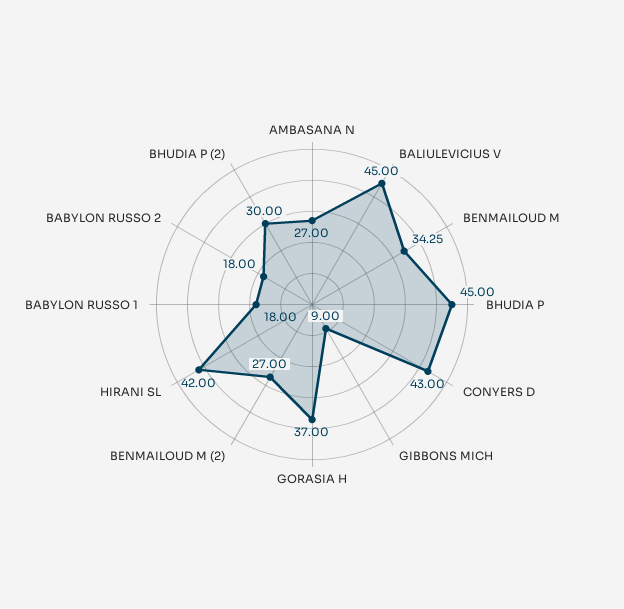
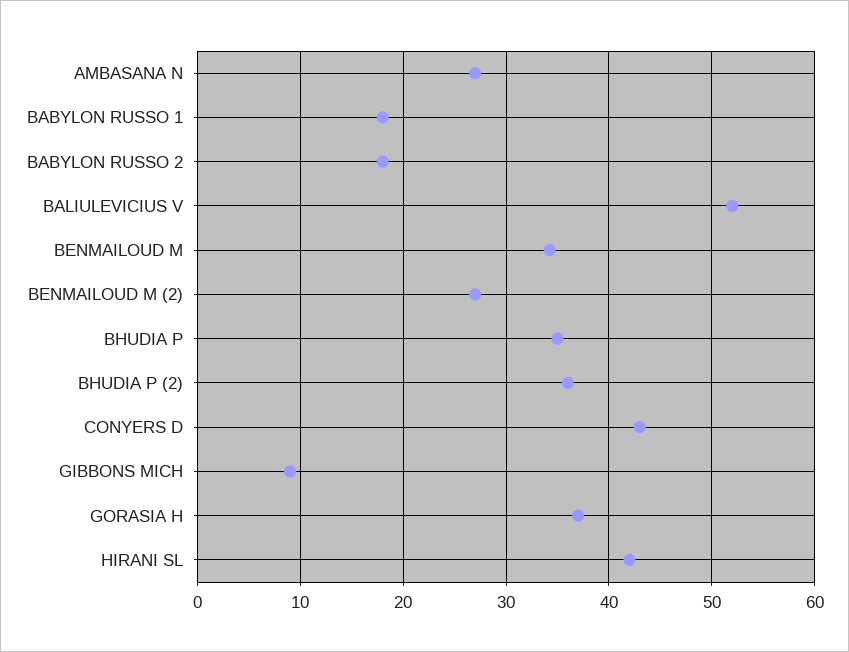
  {
    "AMBASANA N": 27,
-   "BALIULEVICIUS V": 45,
+   "BALIULEVICIUS V": 52,
    "BENMAILOUD M": 34.25,
-   "BHUDIA P": 45,
+   "BHUDIA P": 35,
    "CONYERS D": 43,
    "GIBBONS MICH": 9,
    "GORASIA H": 37,
    "BENMAILOUD M (2)": 27,
    "HIRANI SL": 42,
    "BABYLON RUSSO 1": 18,
    "BABYLON RUSSO 2": 18,
-   "BHUDIA P (2)": 30
+   "BHUDIA P (2)": 36
  }

